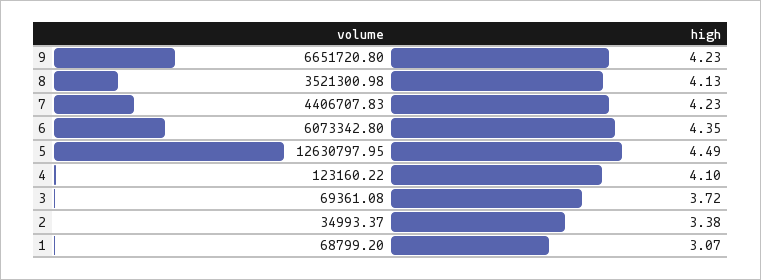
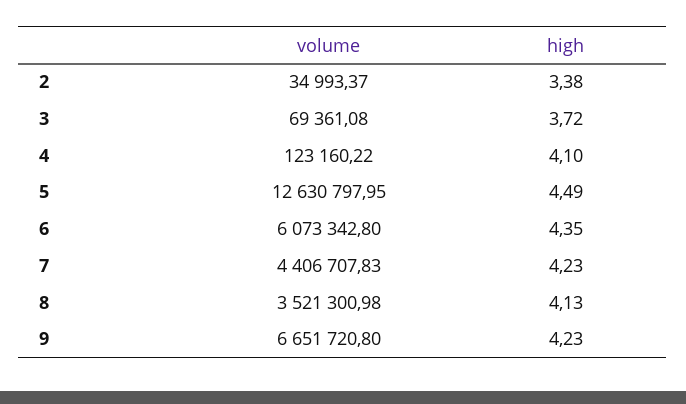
  {
    "volume": {
      "9": 6651720.8,
      "8": 3521300.98,
      "7": 4406707.83,
      "6": 6073342.8,
      "5": 12630797.95,
      "4": 123160.22,
      "3": 69361.08,
-     "2": 34993.37,
+     "2": 34993.37
-     "1": 68799.2
    },
    "high": {
      "9": 4.23,
      "8": 4.13,
      "7": 4.23,
      "6": 4.35,
      "5": 4.49,
      "4": 4.1,
      "3": 3.72,
-     "2": 3.38,
+     "2": 3.38
-     "1": 3.07
    }
  }

